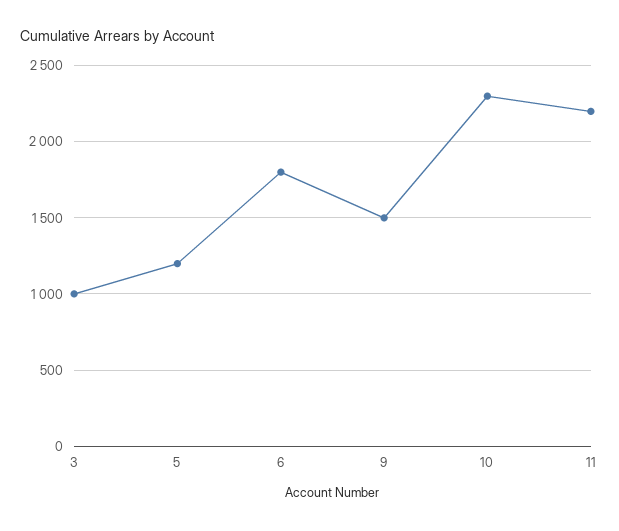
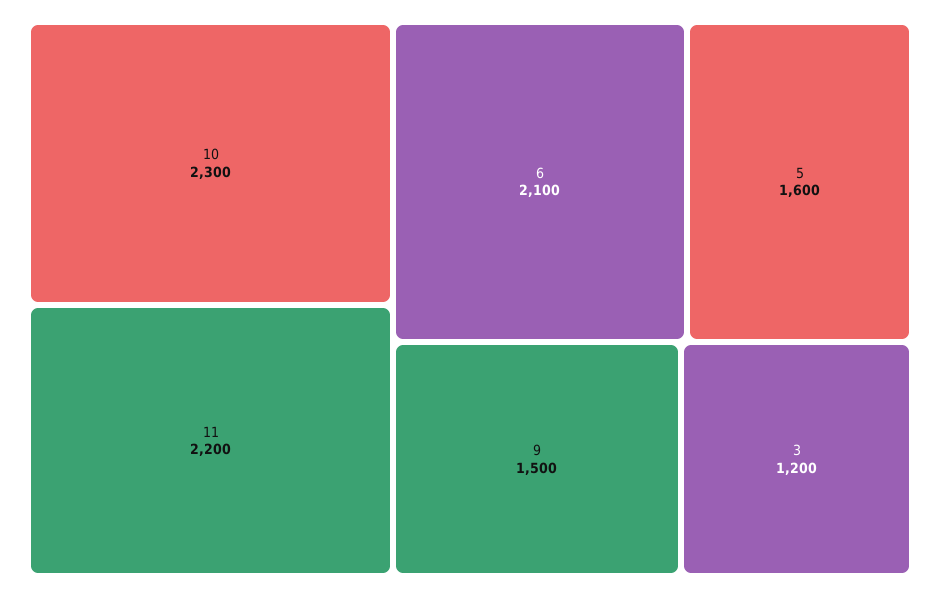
  {
-   "3": 1000,
+   "3": 1200,
-   "5": 1200,
+   "5": 1600,
-   "6": 1800,
+   "6": 2100,
    "9": 1500,
    "10": 2300,
    "11": 2200
  }

